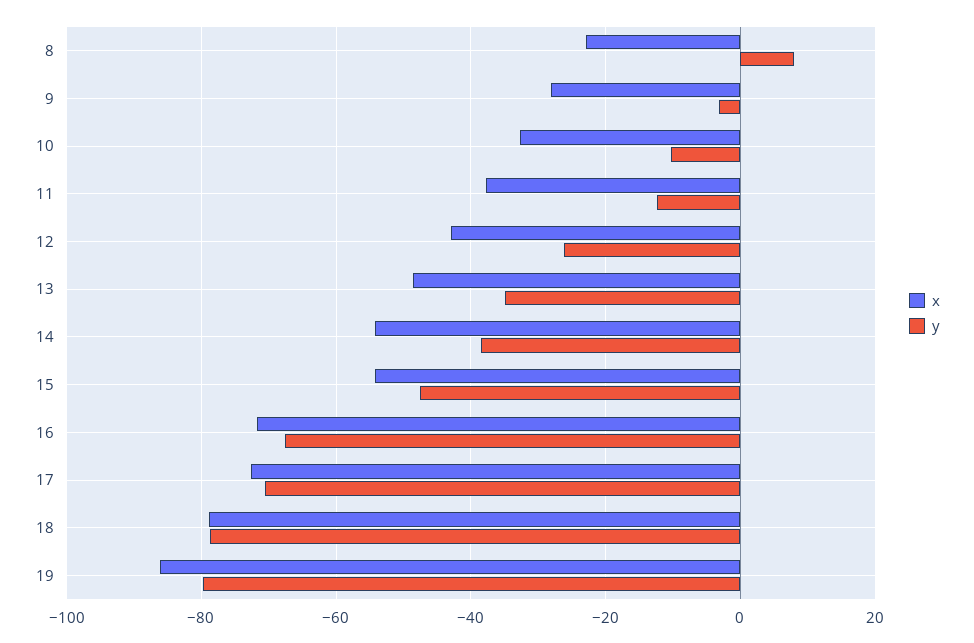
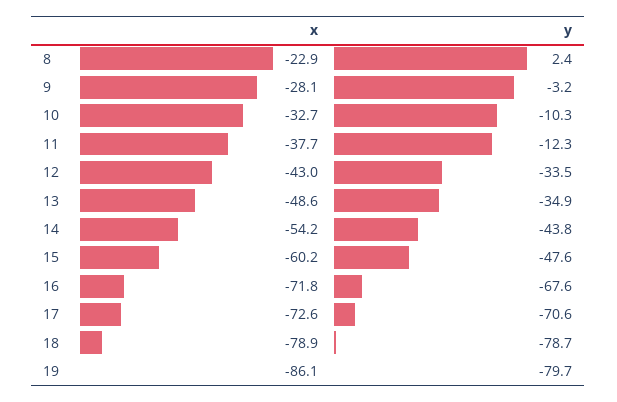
  {
    "x": {
      "8": -22.9,
      "9": -28.1,
      "10": -32.7,
      "11": -37.7,
      "12": -43,
      "13": -48.6,
      "14": -54.2,
-     "15": -54,
+     "15": -60.2,
      "16": -71.8,
      "17": -72.6,
      "18": -78.9,
      "19": -86.1
    },
    "y": {
-     "8": 8,
+     "8": 2.4,
      "9": -3.2,
      "10": -10.3,
      "11": -12.3,
-     "12": -26,
+     "12": -33.5,
      "13": -34.9,
-     "14": -38,
+     "14": -43.8,
      "15": -47.6,
      "16": -67.6,
      "17": -70.6,
      "18": -78.7,
      "19": -79.7
    }
  }

